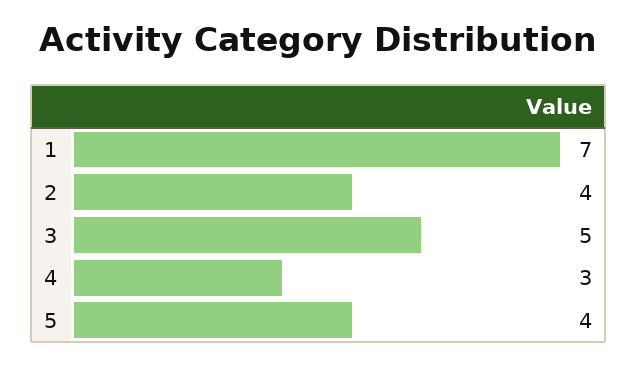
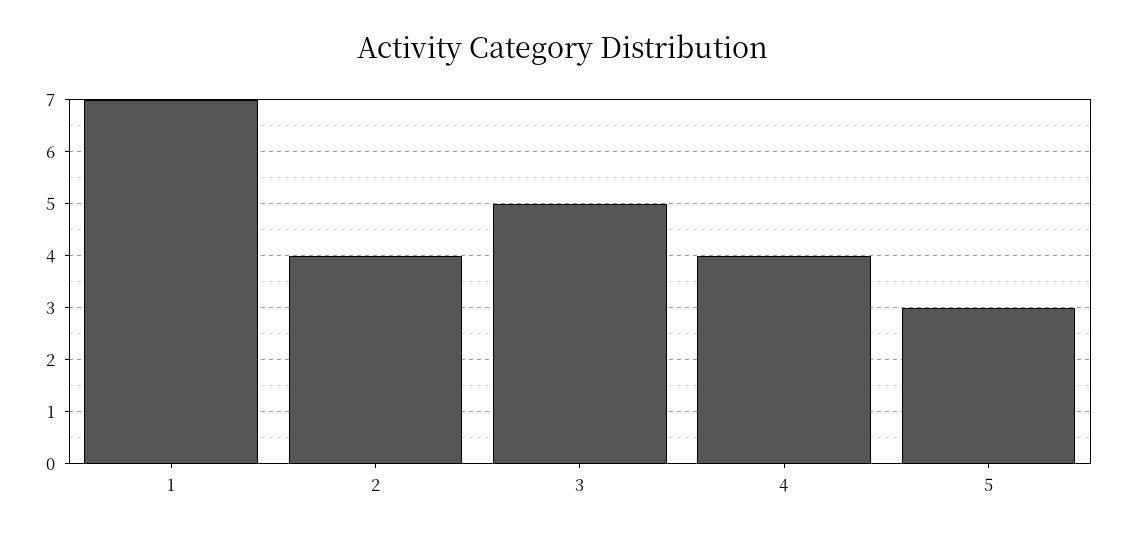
  {
    "1": 7,
    "2": 4,
    "3": 5,
-   "4": 3,
+   "4": 4,
-   "5": 4
+   "5": 3
  }

